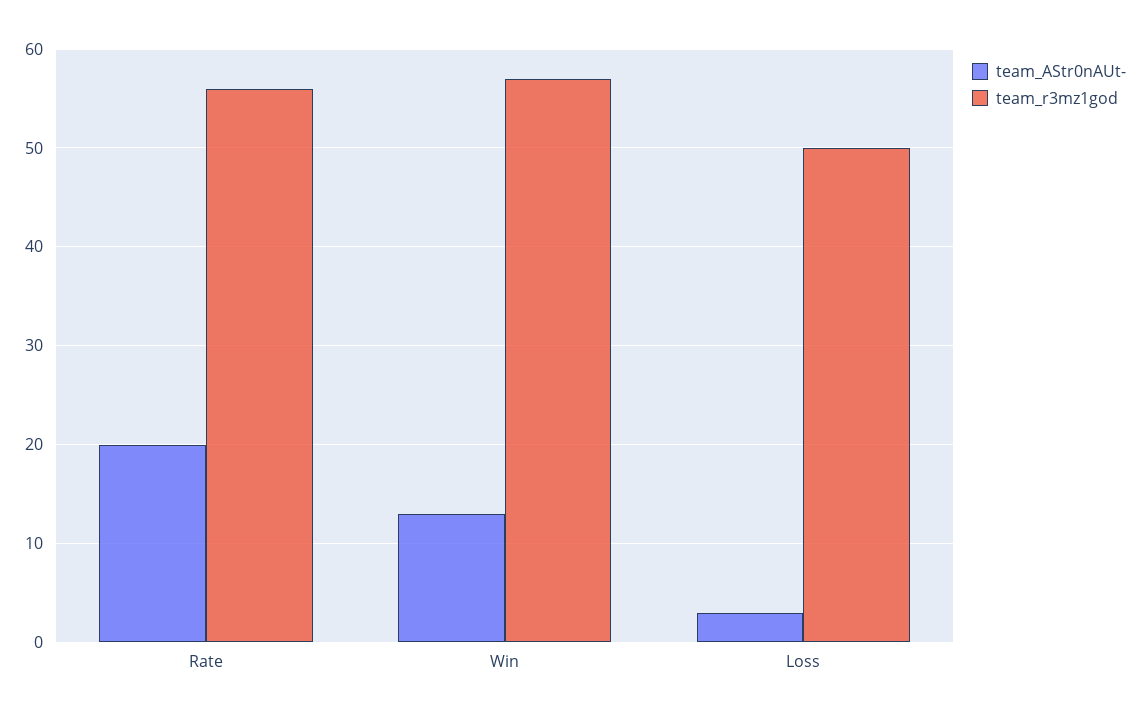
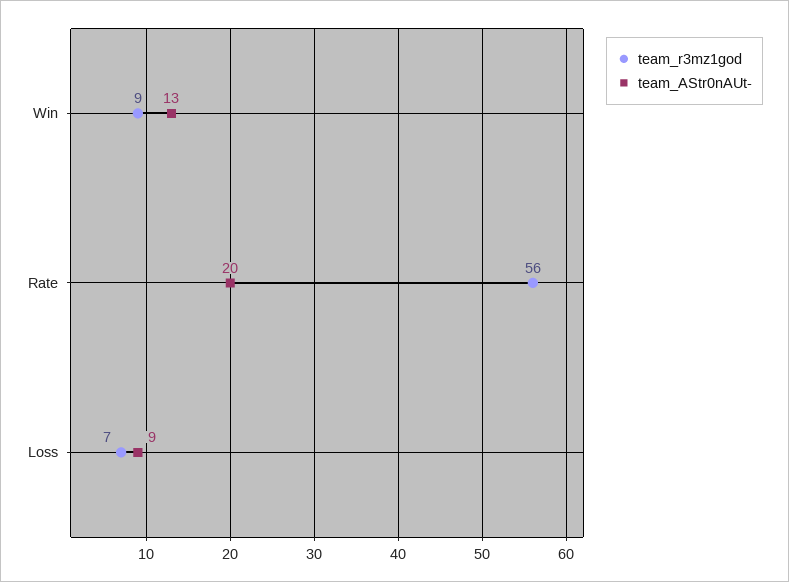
  {
    "team_AStr0nAUt-": {
      "Rate": 20,
      "Win": 13,
-     "Loss": 3
+     "Loss": 9
    },
    "team_r3mz1god": {
      "Rate": 56,
-     "Win": 57,
+     "Win": 9,
-     "Loss": 50
+     "Loss": 7
    }
  }

